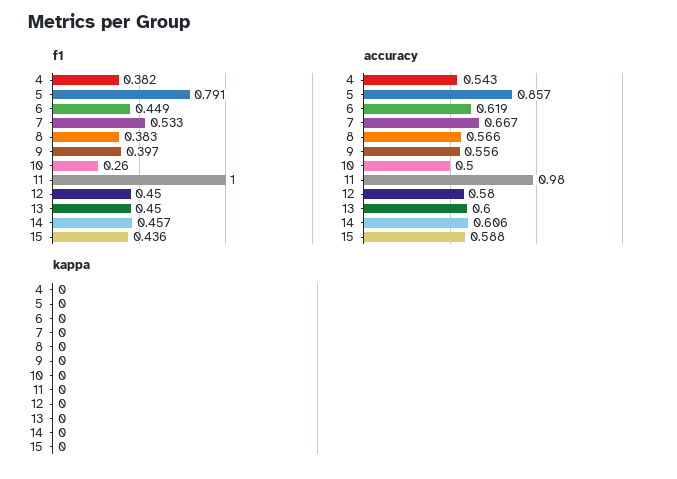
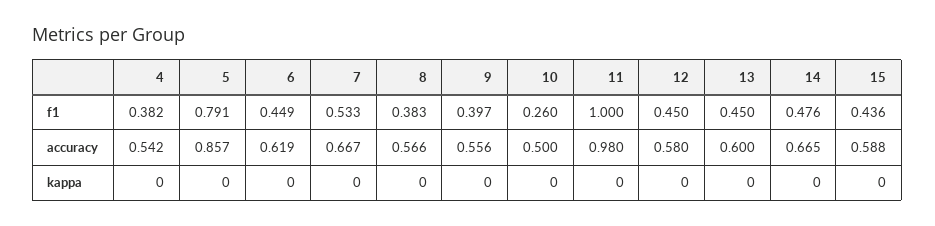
  {
    "f1": {
      "4": 0.382,
      "5": 0.791,
      "6": 0.449,
      "7": 0.533,
      "8": 0.383,
      "9": 0.397,
      "10": 0.26,
      "11": 1,
      "12": 0.45,
      "13": 0.45,
-     "14": 0.457,
+     "14": 0.476,
      "15": 0.436
    },
    "accuracy": {
-     "4": 0.543,
+     "4": 0.542,
      "5": 0.857,
      "6": 0.619,
      "7": 0.667,
      "8": 0.566,
      "9": 0.556,
      "10": 0.5,
      "11": 0.98,
      "12": 0.58,
      "13": 0.6,
-     "14": 0.606,
+     "14": 0.665,
      "15": 0.588
    },
    "kappa": {
      "4": 0,
      "5": 0,
      "6": 0,
      "7": 0,
      "8": 0,
      "9": 0,
      "10": 0,
      "11": 0,
      "12": 0,
      "13": 0,
      "14": 0,
      "15": 0
    }
  }

